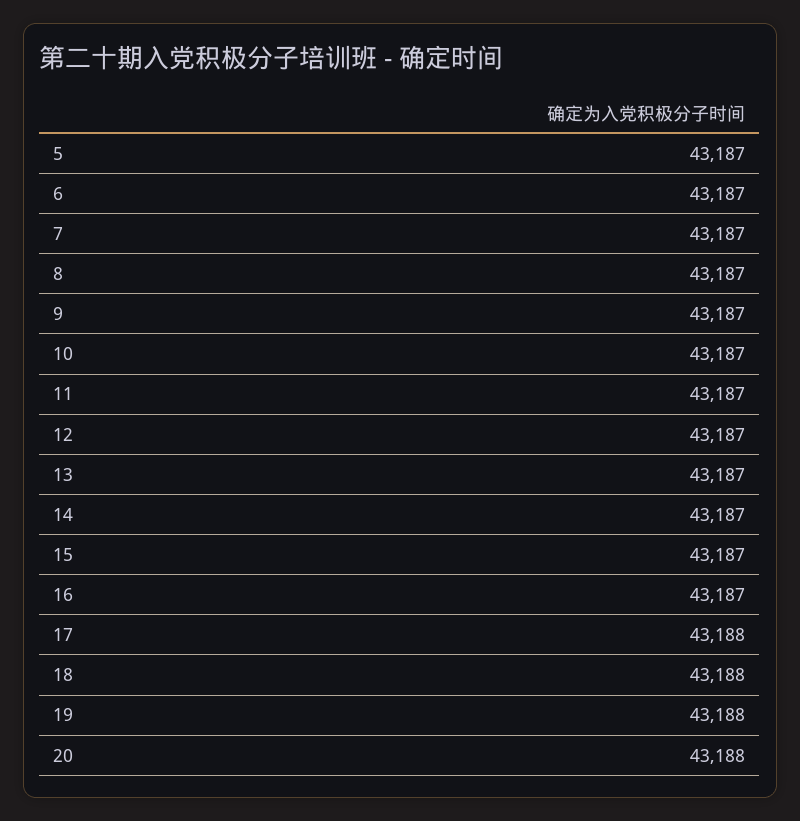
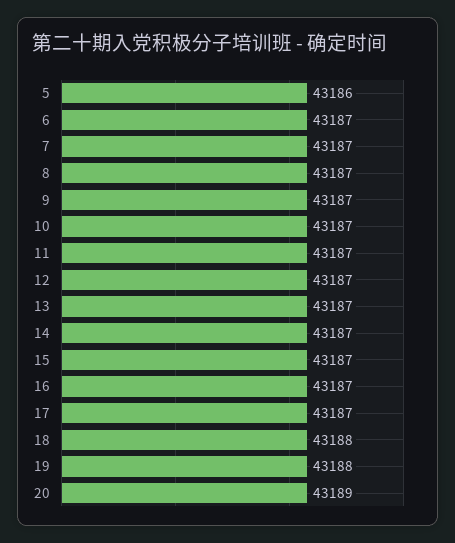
  {
-   "5": 43187,
+   "5": 43186,
    "6": 43187,
    "7": 43187,
    "8": 43187,
    "9": 43187,
    "10": 43187,
    "11": 43187,
    "12": 43187,
    "13": 43187,
    "14": 43187,
    "15": 43187,
    "16": 43187,
-   "17": 43188,
+   "17": 43187,
    "18": 43188,
    "19": 43188,
-   "20": 43188
+   "20": 43189
  }

